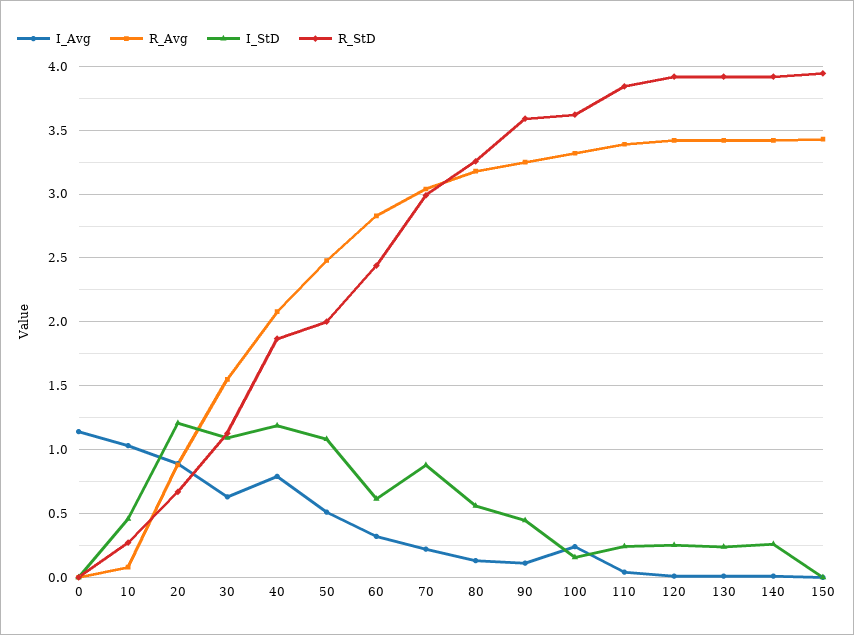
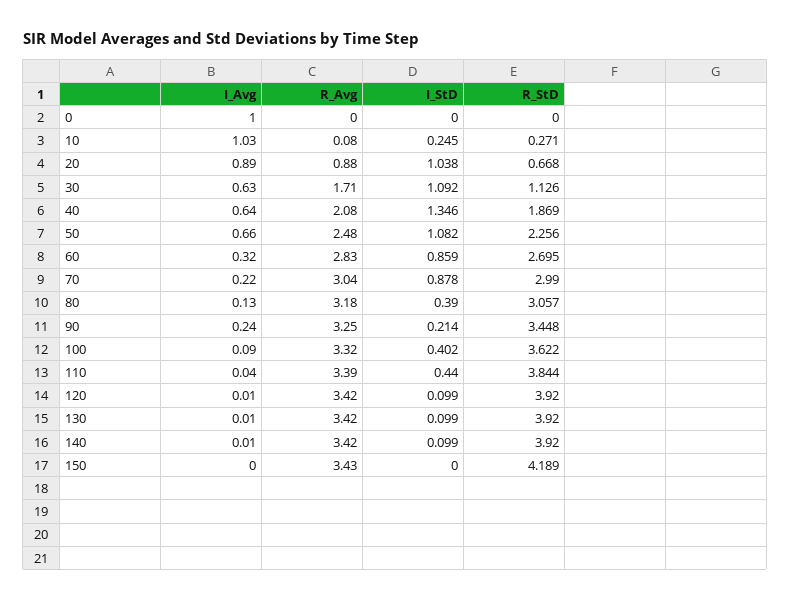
  {
    "I_Avg": {
-     "0": 1.15,
+     "0": 1,
      "10": 1.03,
      "20": 0.89,
      "30": 0.63,
-     "40": 0.8,
+     "40": 0.64,
-     "50": 0.5,
+     "50": 0.66,
      "60": 0.32,
      "70": 0.22,
      "80": 0.13,
-     "90": 0.1,
+     "90": 0.24,
-     "100": 0.25,
+     "100": 0.09,
      "110": 0.04,
      "120": 0.01,
      "130": 0.01,
      "140": 0.01,
      "150": 0
    },
    "R_Avg": {
      "0": 0,
      "10": 0.08,
      "20": 0.88,
-     "30": 1.55,
+     "30": 1.71,
      "40": 2.08,
      "50": 2.48,
      "60": 2.83,
      "70": 3.04,
      "80": 3.18,
      "90": 3.25,
      "100": 3.32,
      "110": 3.39,
      "120": 3.42,
      "130": 3.42,
      "140": 3.42,
      "150": 3.43
    },
    "I_StD": {
      "0": 0,
-     "10": 0.45,
+     "10": 0.245,
-     "20": 1.2,
+     "20": 1.038,
      "30": 1.092,
-     "40": 1.2,
+     "40": 1.346,
      "50": 1.082,
-     "60": 0.6,
+     "60": 0.859,
      "70": 0.878,
-     "80": 0.55,
+     "80": 0.39,
-     "90": 0.45,
+     "90": 0.214,
-     "100": 0.15,
+     "100": 0.402,
-     "110": 0.25,
+     "110": 0.44,
-     "120": 0.25,
+     "120": 0.099,
-     "130": 0.25,
+     "130": 0.099,
-     "140": 0.25,
+     "140": 0.099,
      "150": 0
    },
    "R_StD": {
      "0": 0,
      "10": 0.271,
      "20": 0.668,
      "30": 1.126,
      "40": 1.869,
-     "50": 2,
+     "50": 2.256,
-     "60": 2.45,
+     "60": 2.695,
      "70": 2.99,
-     "80": 3.25,
+     "80": 3.057,
-     "90": 3.6,
+     "90": 3.448,
      "100": 3.622,
      "110": 3.844,
      "120": 3.92,
      "130": 3.92,
      "140": 3.92,
-     "150": 3.95
+     "150": 4.189
    }
  }

